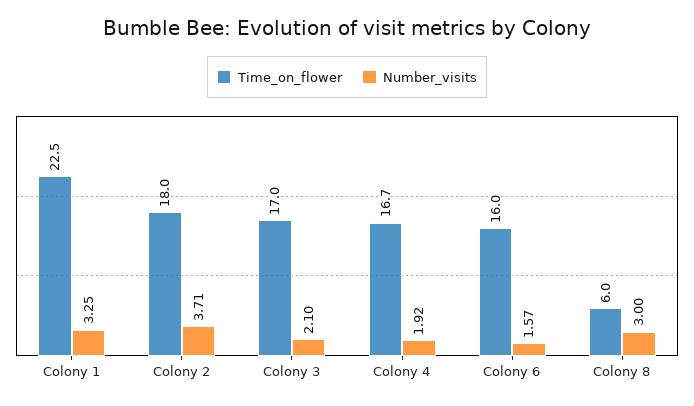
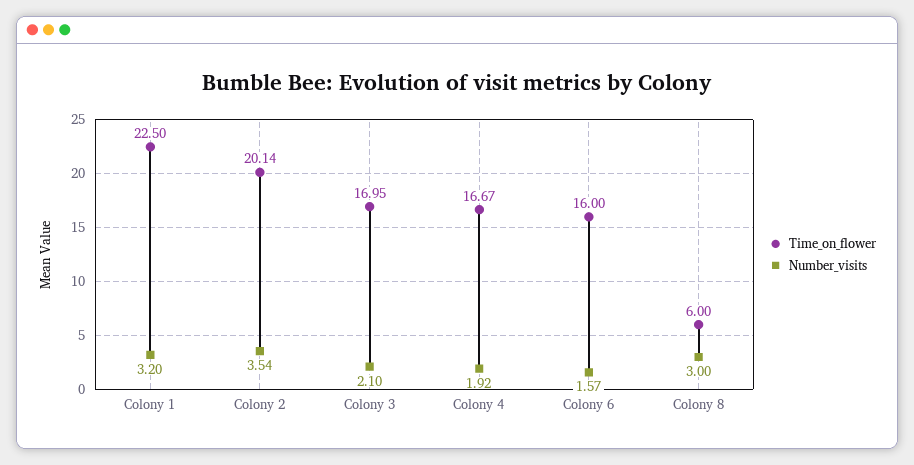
  {
    "Time_on_flower": {
      "Colony 1": 22.5,
-     "Colony 2": 18,
+     "Colony 2": 20.14,
      "Colony 3": 16.95,
      "Colony 4": 16.67,
      "Colony 6": 16,
      "Colony 8": 6
    },
    "Number_visits": {
-     "Colony 1": 3.25,
+     "Colony 1": 3.2,
-     "Colony 2": 3.71,
+     "Colony 2": 3.54,
      "Colony 3": 2.1,
      "Colony 4": 1.92,
      "Colony 6": 1.57,
      "Colony 8": 3
    }
  }

